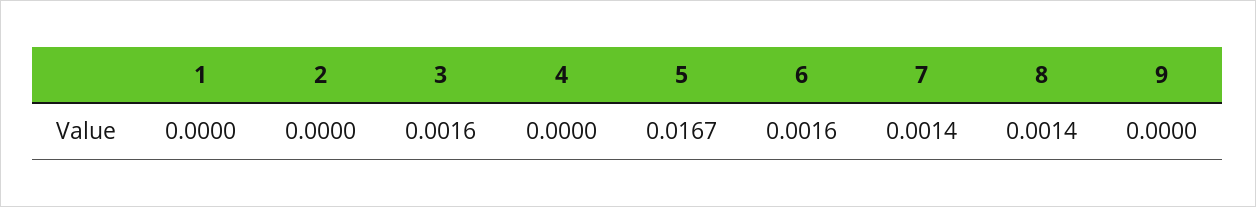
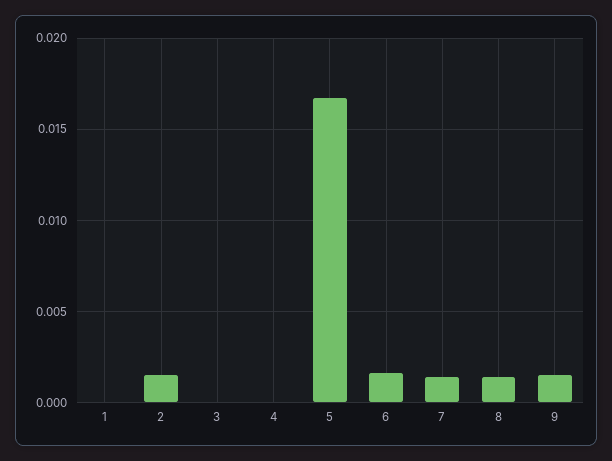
  {
    "1": 0,
-   "2": 0,
+   "2": 0.0015,
-   "3": 0.0016,
+   "3": 0,
    "4": 0,
    "5": 0.0167,
    "6": 0.0016,
    "7": 0.0014,
    "8": 0.0014,
-   "9": 0
+   "9": 0.0015
  }

